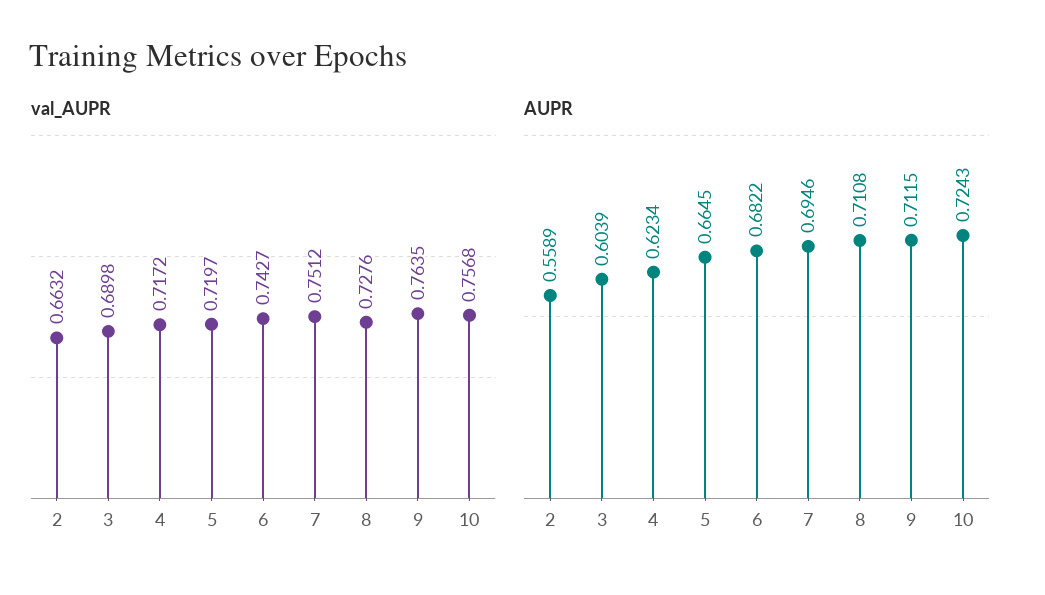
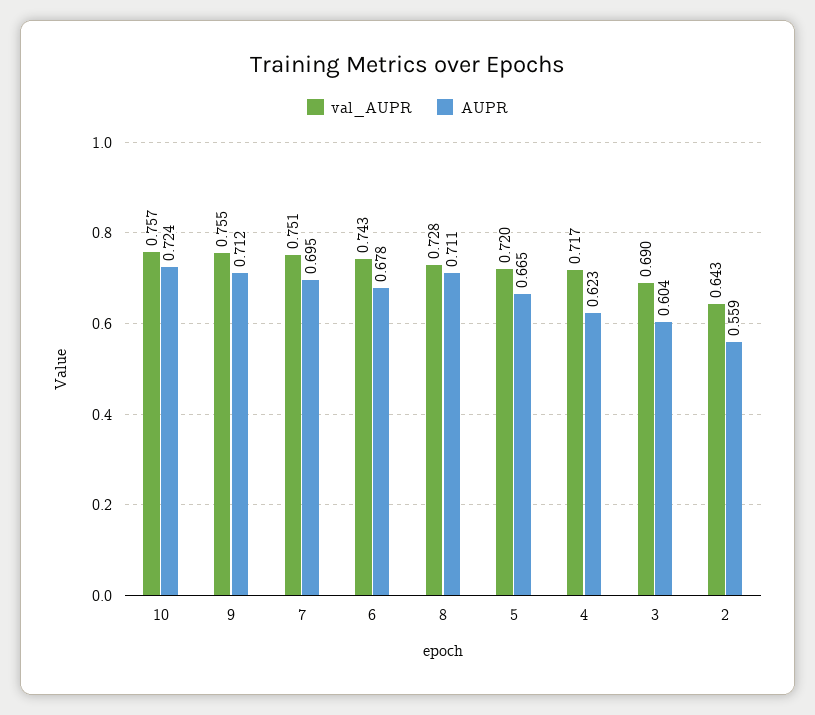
  {
    "val_AUPR": {
-     "2": 0.6632,
+     "2": 0.643,
      "3": 0.6898,
      "4": 0.7172,
      "5": 0.7197,
      "6": 0.7427,
      "7": 0.7512,
      "8": 0.7276,
-     "9": 0.7635,
+     "9": 0.755,
      "10": 0.7568
    },
    "AUPR": {
      "2": 0.5589,
      "3": 0.6039,
      "4": 0.6234,
      "5": 0.6645,
-     "6": 0.6822,
+     "6": 0.678,
      "7": 0.6946,
      "8": 0.7108,
      "9": 0.7115,
      "10": 0.7243
    }
  }

